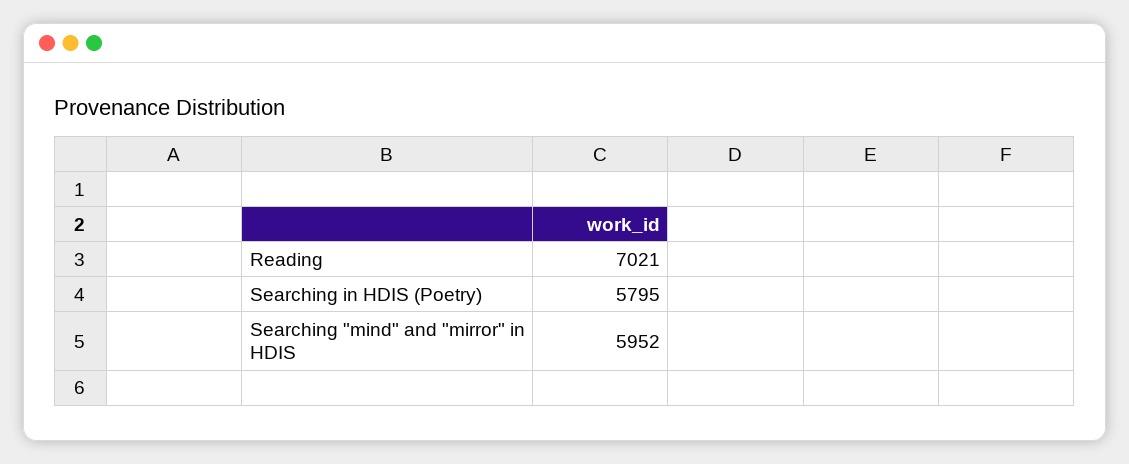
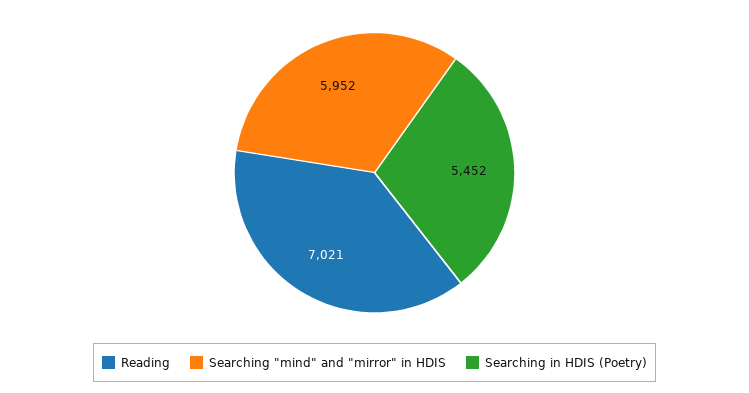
  {
    "Reading": 7021,
-   "Searching in HDIS (Poetry)": 5795,
+   "Searching in HDIS (Poetry)": 5452,
    "Searching \"mind\" and \"mirror\" in HDIS": 5952
  }

